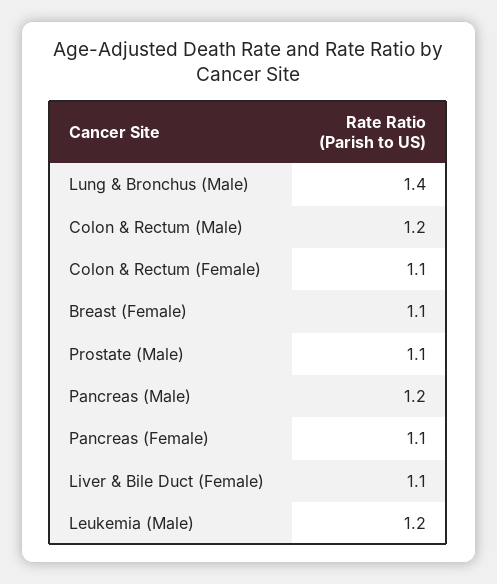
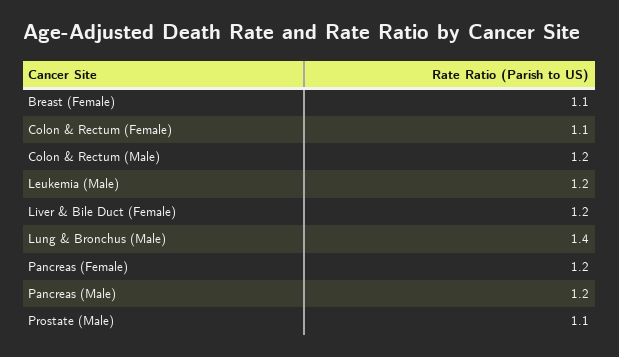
  {
    "Lung & Bronchus (Male)": 1.4,
    "Colon & Rectum (Male)": 1.2,
    "Colon & Rectum (Female)": 1.1,
    "Breast (Female)": 1.1,
    "Prostate (Male)": 1.1,
    "Pancreas (Male)": 1.2,
-   "Pancreas (Female)": 1.1,
+   "Pancreas (Female)": 1.2,
-   "Liver & Bile Duct (Female)": 1.1,
+   "Liver & Bile Duct (Female)": 1.2,
    "Leukemia (Male)": 1.2
  }

